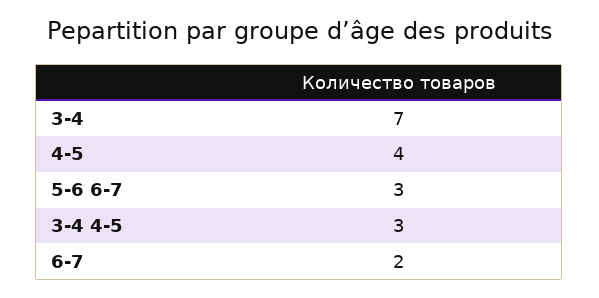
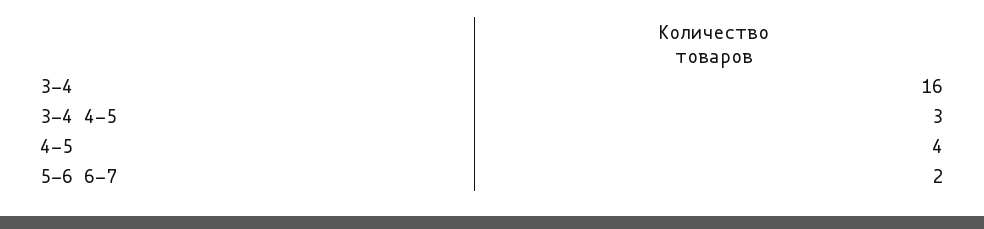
  {
-   "3-4": 7,
+   "3-4": 16,
    "4-5": 4,
-   "5-6 6-7": 3,
+   "5-6 6-7": 2,
-   "3-4 4-5": 3,
+   "3-4 4-5": 3
-   "6-7": 2
  }

